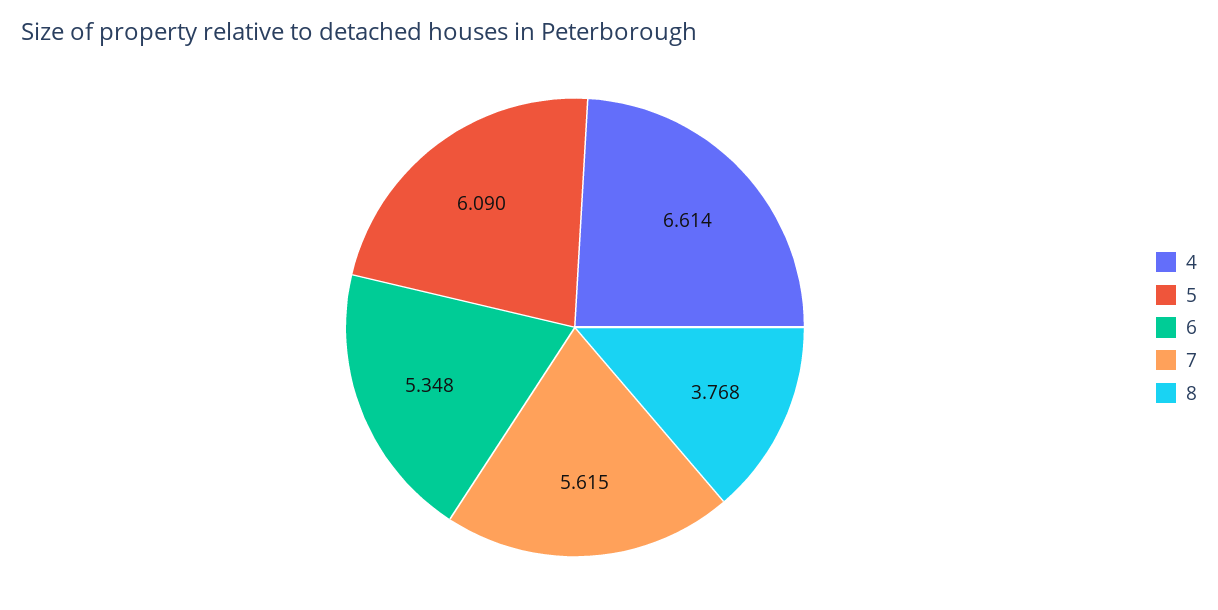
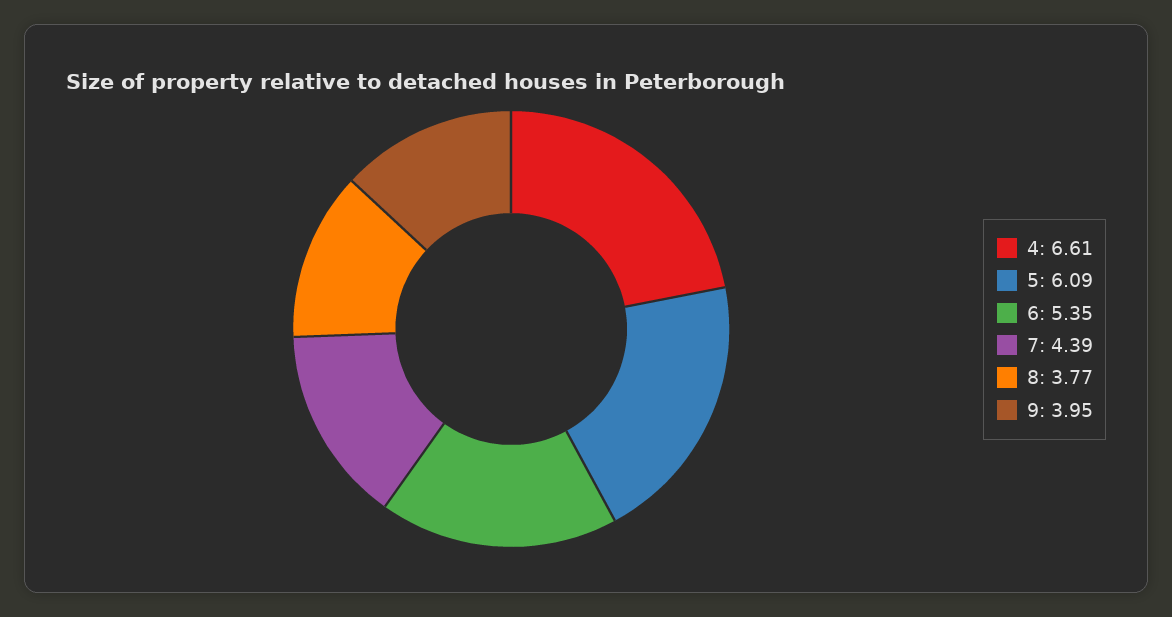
  {
    "4": 6.614,
    "5": 6.09,
    "6": 5.348,
-   "7": 5.615,
+   "7": 4.39,
-   "8": 3.768
+   "8": 3.768,
+   "9": 3.95
  }

